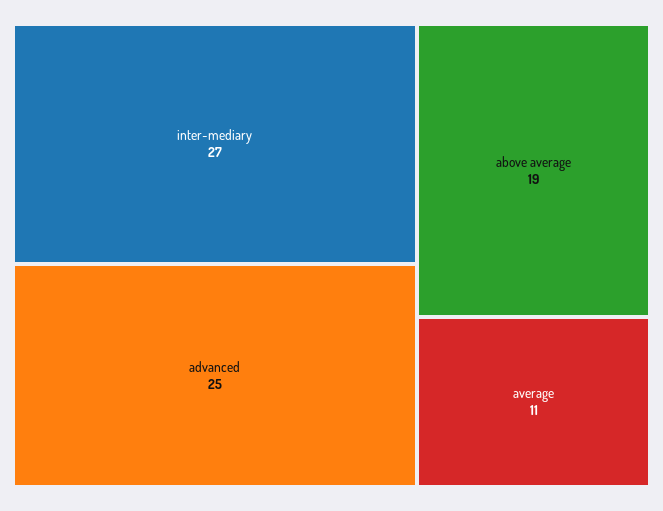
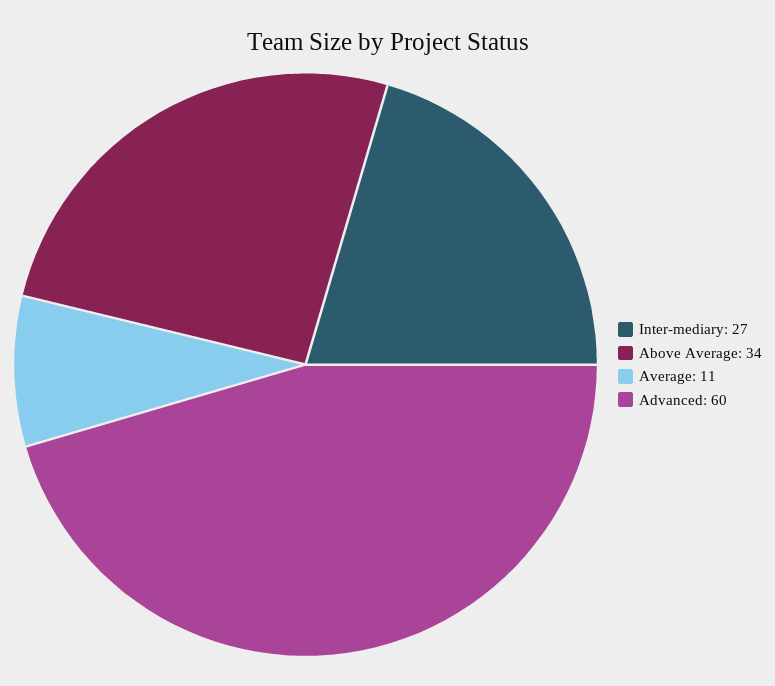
  {
    "inter-mediary": 27,
-   "advanced": 25,
+   "advanced": 60,
-   "above average": 19,
+   "above average": 34,
    "average": 11
  }

